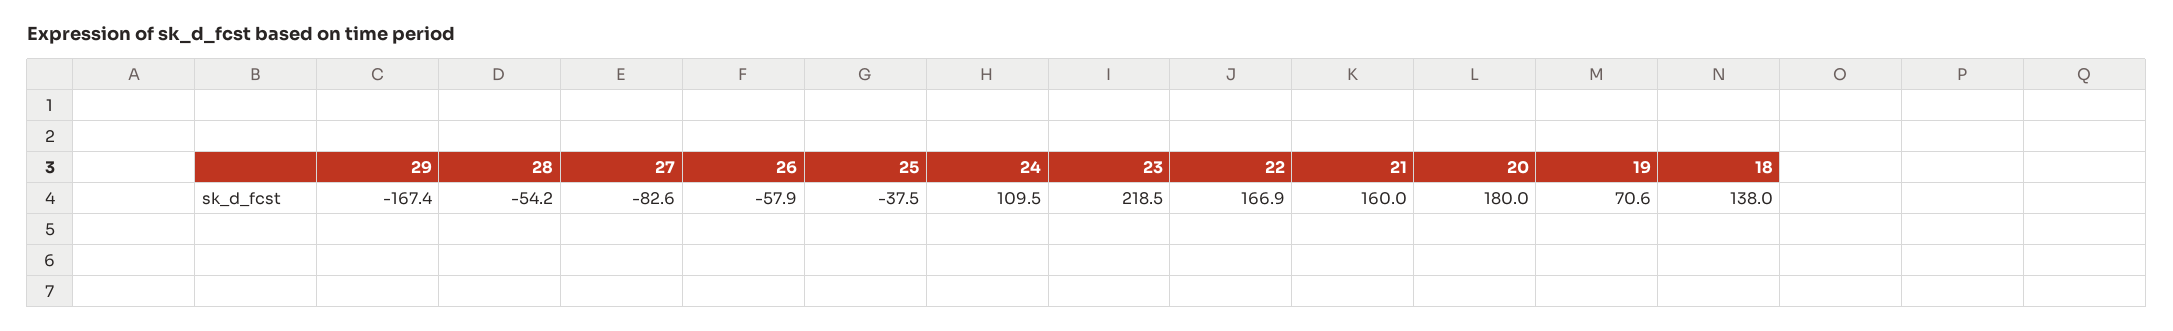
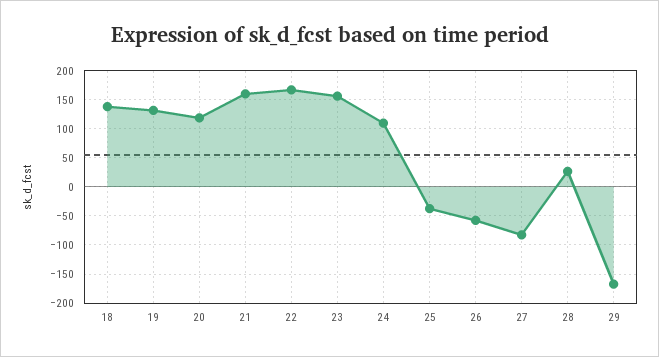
  {
    "29": -167.4,
-   "28": -54.2,
+   "28": 25,
    "27": -82.6,
    "26": -57.9,
    "25": -37.5,
    "24": 109.5,
-   "23": 218.5,
+   "23": 150,
    "22": 166.9,
    "21": 160,
-   "20": 180,
+   "20": 125,
-   "19": 70.6,
+   "19": 125,
    "18": 138
  }

